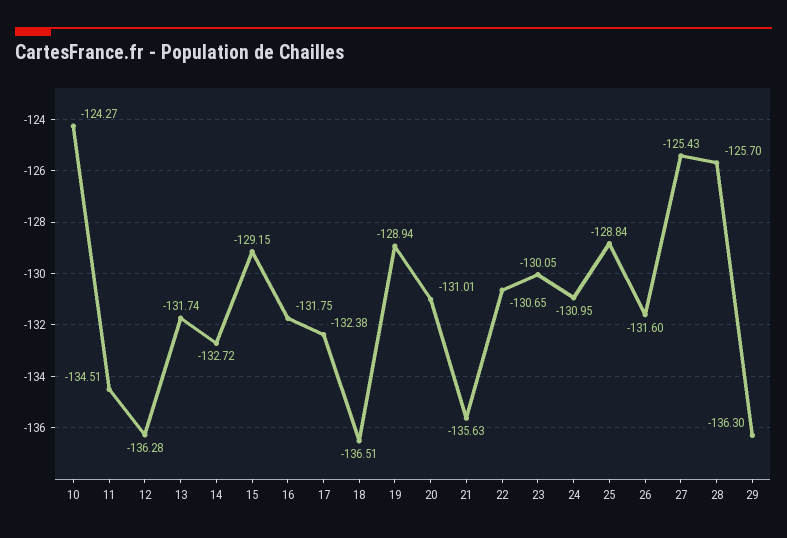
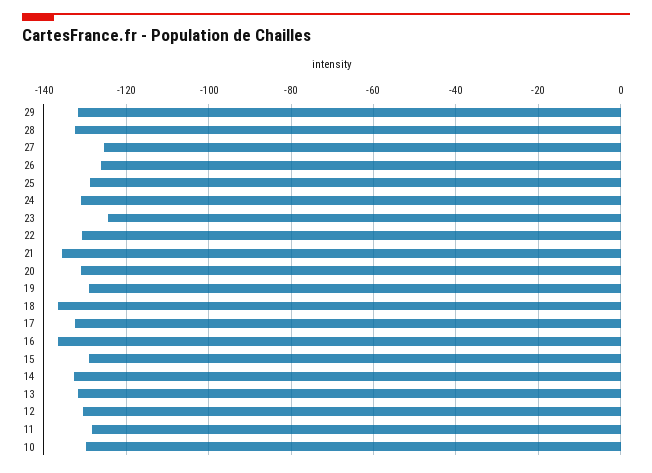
  {
-   "10": -124.27,
+   "10": -130,
-   "11": -134.51,
+   "11": -128,
-   "12": -136.28,
+   "12": -130,
    "13": -131.74,
    "14": -132.72,
    "15": -129.15,
-   "16": -131.75,
+   "16": -136,
    "17": -132.38,
    "18": -136.51,
    "19": -128.94,
    "20": -131.01,
    "21": -135.63,
    "22": -130.65,
-   "23": -130.05,
+   "23": -124,
    "24": -130.95,
    "25": -128.84,
-   "26": -131.6,
+   "26": -126,
    "27": -125.43,
-   "28": -125.7,
+   "28": -132,
-   "29": -136.3
+   "29": -132
  }

